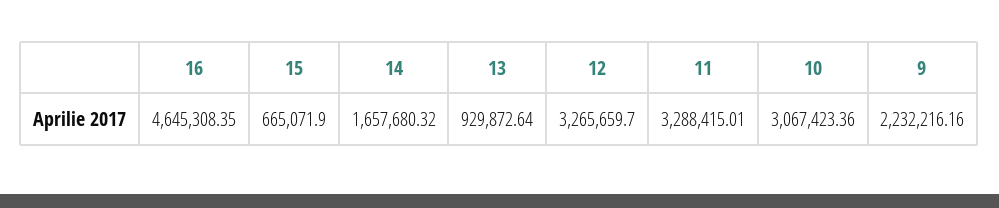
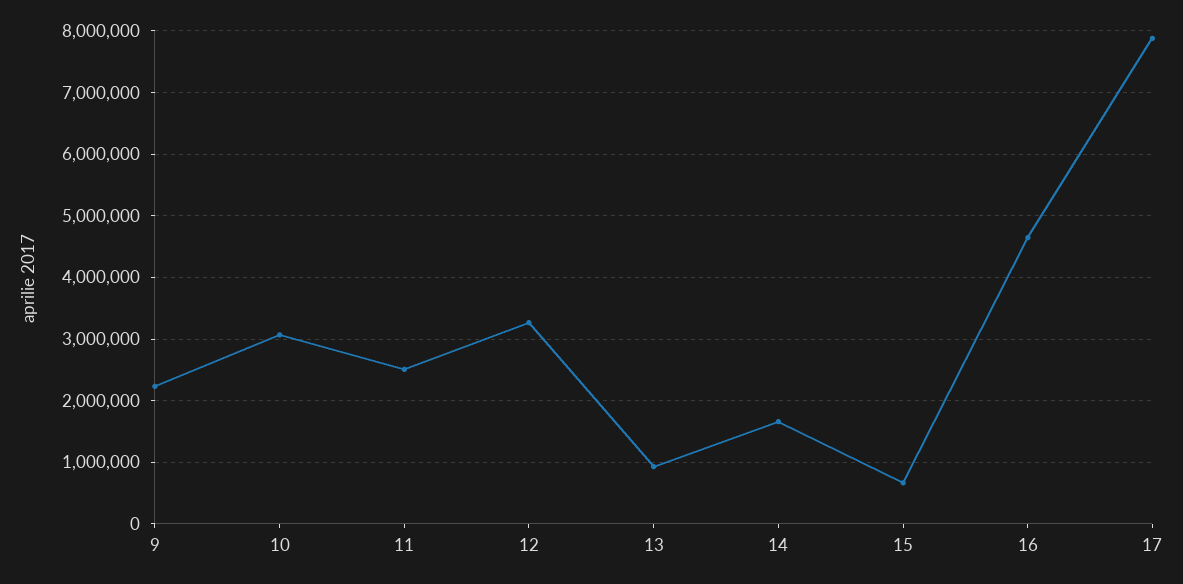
  {
    "16": 4645308.35,
    "15": 665071.9,
    "14": 1657680.32,
    "13": 929872.64,
    "12": 3265659.7,
-   "11": 3288415.01,
+   "11": 2500000,
    "10": 3067423.36,
-   "9": 2232216.16
+   "9": 2232216.16,
+   "17": 7900000
  }

